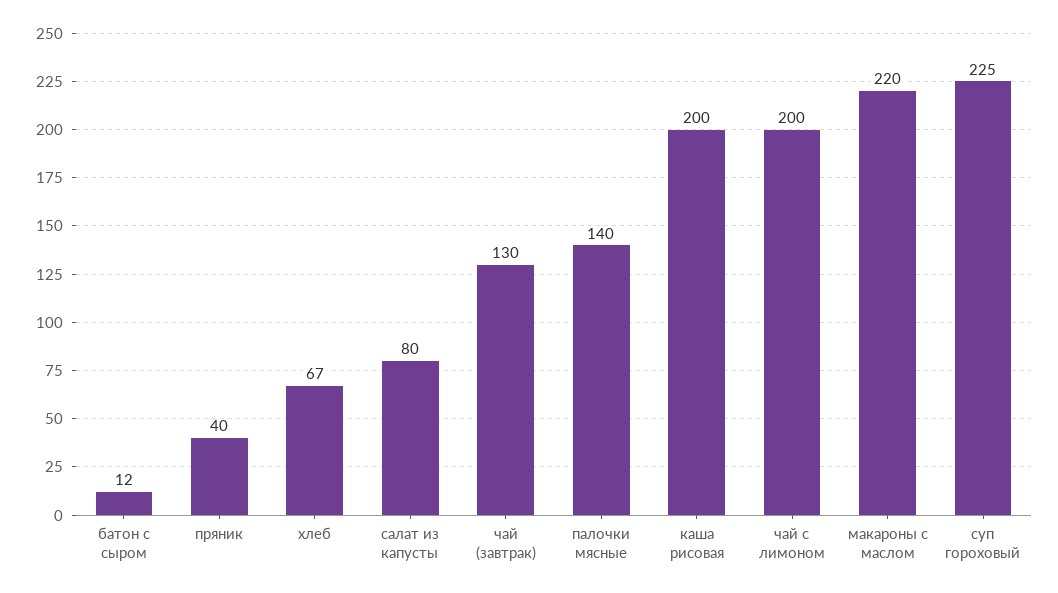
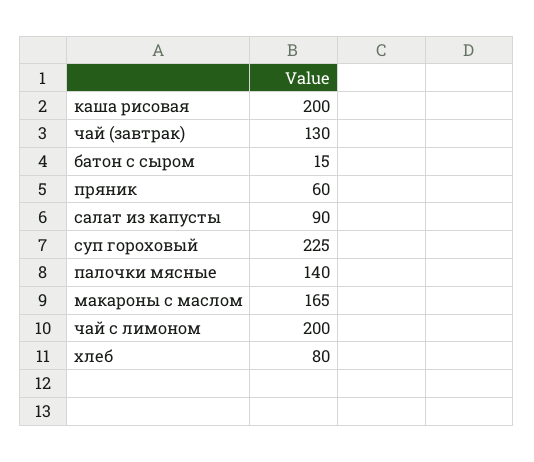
  {
-   "батон с сыром": 12,
+   "батон с сыром": 15,
-   "пряник": 40,
+   "пряник": 60,
-   "хлеб": 67,
+   "хлеб": 80,
-   "салат из капусты": 80,
+   "салат из капусты": 90,
    "чай (завтрак)": 130,
    "палочки мясные": 140,
    "каша рисовая": 200,
    "чай с лимоном": 200,
-   "макароны с маслом": 220,
+   "макароны с маслом": 165,
    "суп гороховый": 225
  }

